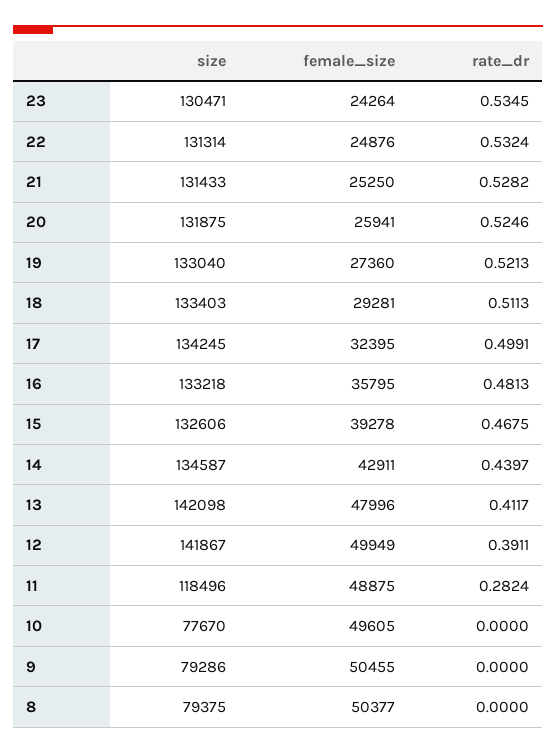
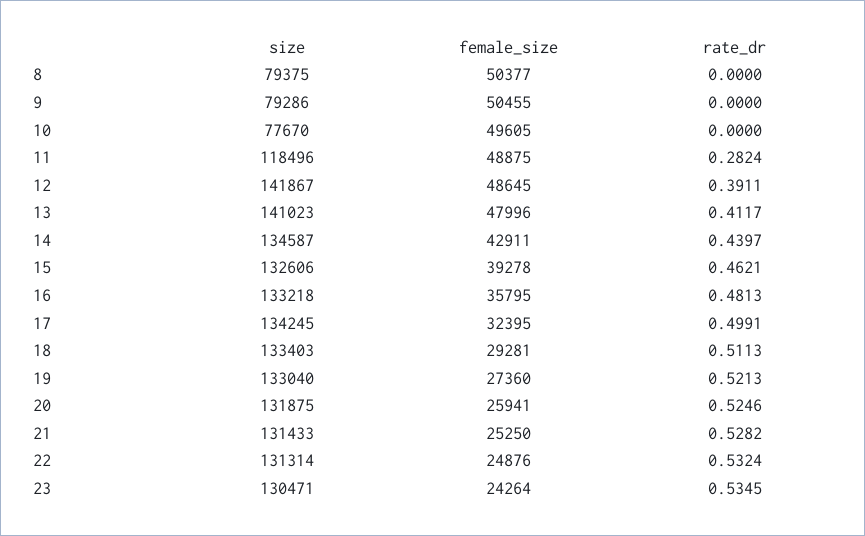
  {
    "size": {
      "23": 130471,
      "22": 131314,
      "21": 131433,
      "20": 131875,
      "19": 133040,
      "18": 133403,
      "17": 134245,
      "16": 133218,
      "15": 132606,
      "14": 134587,
-     "13": 142098,
+     "13": 141023,
      "12": 141867,
      "11": 118496,
      "10": 77670,
      "9": 79286,
      "8": 79375
    },
    "female_size": {
      "23": 24264,
      "22": 24876,
      "21": 25250,
      "20": 25941,
      "19": 27360,
      "18": 29281,
      "17": 32395,
      "16": 35795,
      "15": 39278,
      "14": 42911,
      "13": 47996,
-     "12": 49949,
+     "12": 48645,
      "11": 48875,
      "10": 49605,
      "9": 50455,
      "8": 50377
    },
    "rate_dr": {
      "23": 0.5345,
      "22": 0.5324,
      "21": 0.5282,
      "20": 0.5246,
      "19": 0.5213,
      "18": 0.5113,
      "17": 0.4991,
      "16": 0.4813,
-     "15": 0.4675,
+     "15": 0.4621,
      "14": 0.4397,
      "13": 0.4117,
      "12": 0.3911,
      "11": 0.2824,
      "10": 0,
      "9": 0,
      "8": 0
    }
  }

